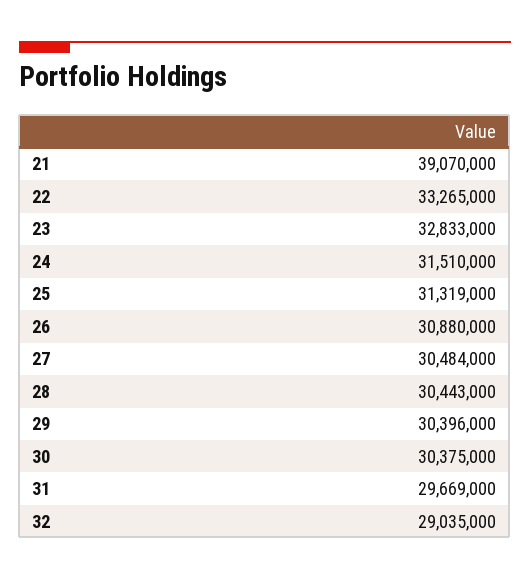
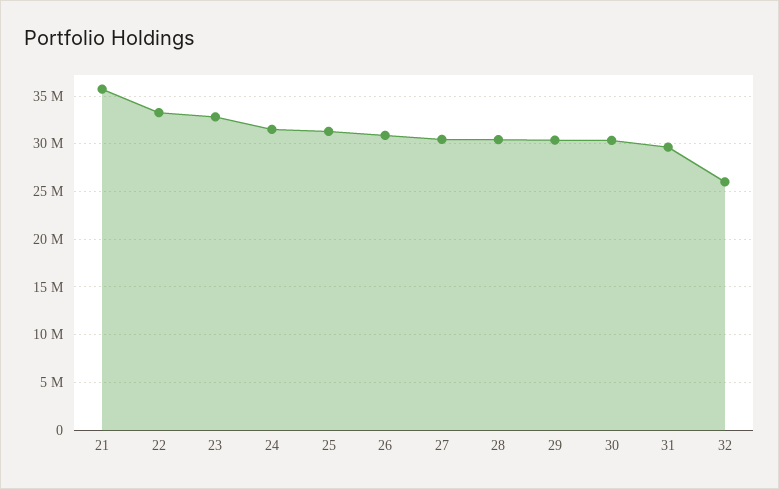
  {
-   "21": 39070000,
+   "21": 36000000,
    "22": 33265000,
    "23": 32833000,
    "24": 31510000,
    "25": 31319000,
    "26": 30880000,
    "27": 30484000,
    "28": 30443000,
    "29": 30396000,
    "30": 30375000,
    "31": 29669000,
-   "32": 29035000
+   "32": 26000000
  }

